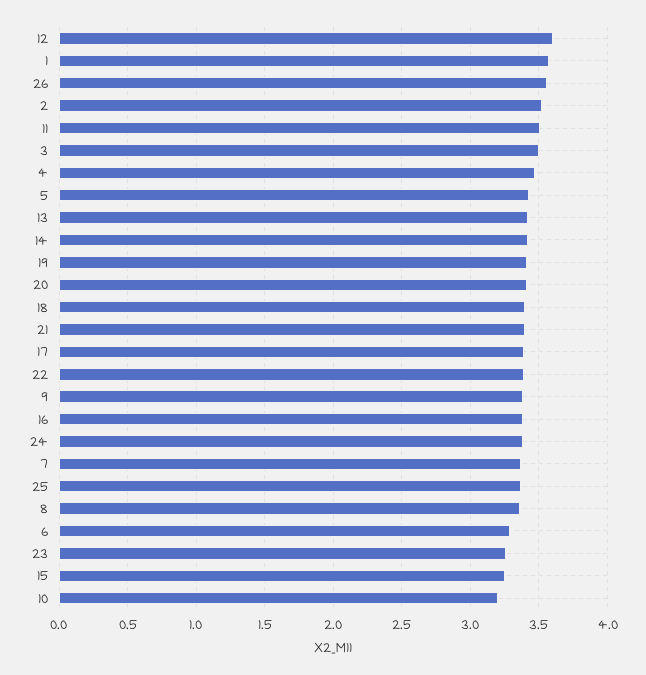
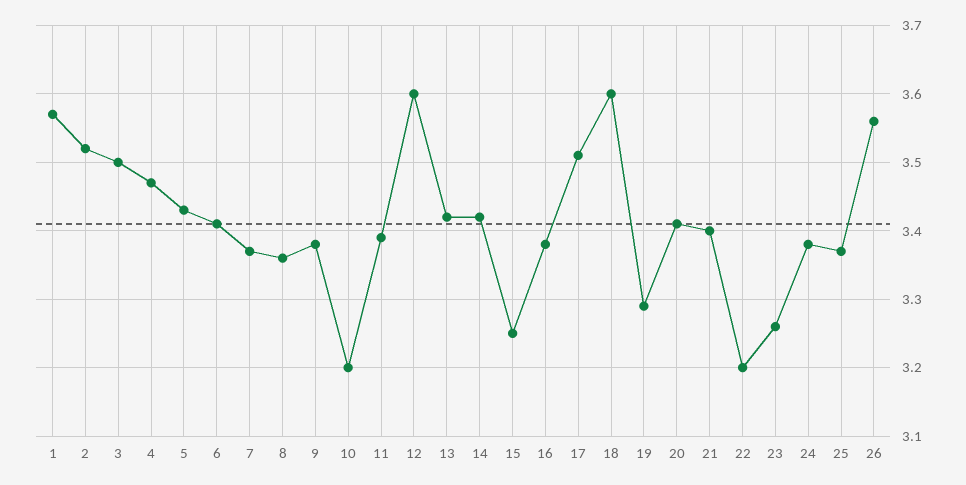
  {
    "12": 3.6,
    "1": 3.57,
    "26": 3.56,
    "2": 3.52,
-   "11": 3.5,
+   "11": 3.39,
    "3": 3.5,
    "4": 3.47,
    "5": 3.43,
    "13": 3.42,
    "14": 3.42,
-   "19": 3.4,
+   "19": 3.29,
    "20": 3.41,
-   "18": 3.4,
+   "18": 3.6,
    "21": 3.4,
-   "17": 3.4,
+   "17": 3.51,
-   "22": 3.4,
+   "22": 3.2,
    "9": 3.38,
    "16": 3.38,
    "24": 3.38,
    "7": 3.37,
    "25": 3.37,
    "8": 3.36,
-   "6": 3.3,
+   "6": 3.41,
    "23": 3.26,
    "15": 3.25,
    "10": 3.2
  }

